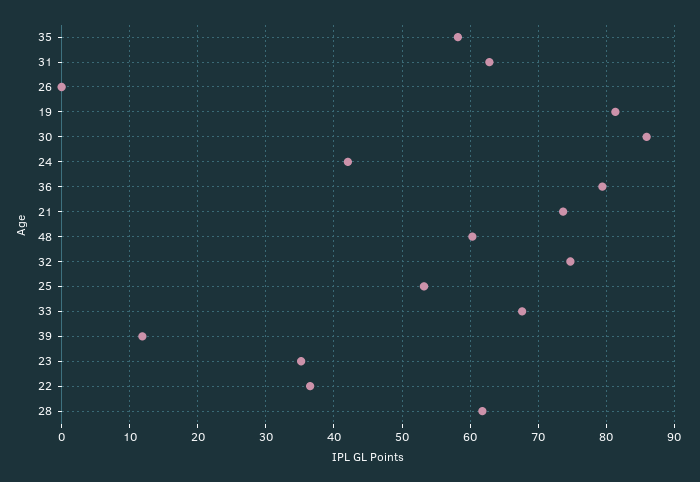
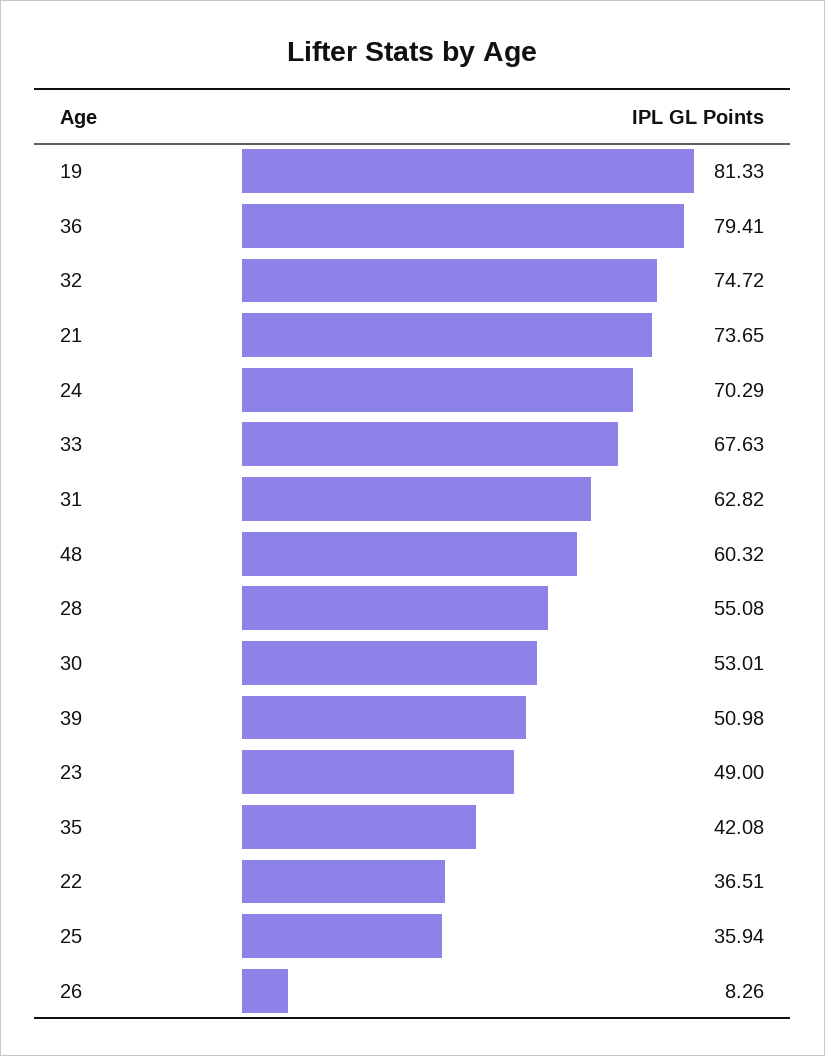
  {
-   "35": 58,
+   "35": 42.08,
    "31": 62.82,
-   "26": 0,
+   "26": 8.26,
    "19": 81.33,
-   "30": 86,
+   "30": 53.01,
-   "24": 42,
+   "24": 70.29,
    "36": 79.41,
    "21": 73.65,
    "48": 60.32,
    "32": 74.72,
-   "25": 53,
+   "25": 35.94,
    "33": 67.63,
-   "39": 12,
+   "39": 50.98,
-   "23": 35,
+   "23": 49,
    "22": 36.51,
-   "28": 62
+   "28": 55.08
  }

